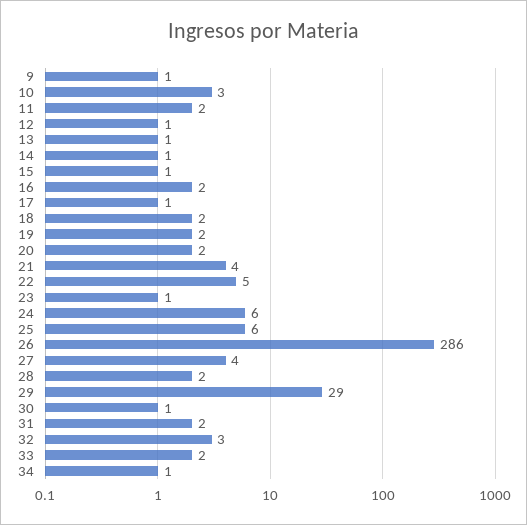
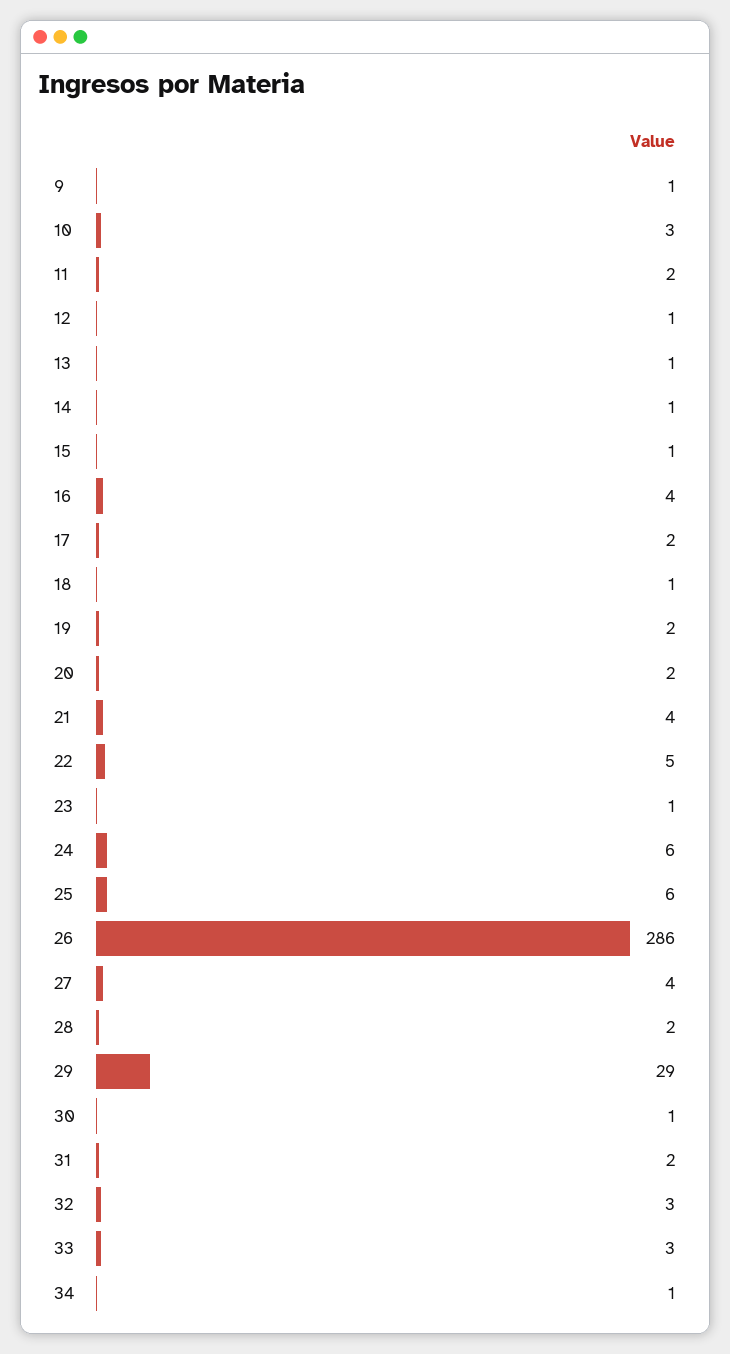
  {
    "9": 1,
    "10": 3,
    "11": 2,
    "12": 1,
    "13": 1,
    "14": 1,
    "15": 1,
-   "16": 2,
+   "16": 4,
-   "17": 1,
+   "17": 2,
-   "18": 2,
+   "18": 1,
    "19": 2,
    "20": 2,
    "21": 4,
    "22": 5,
    "23": 1,
    "24": 6,
    "25": 6,
    "26": 286,
    "27": 4,
    "28": 2,
    "29": 29,
    "30": 1,
    "31": 2,
    "32": 3,
-   "33": 2,
+   "33": 3,
    "34": 1
  }

